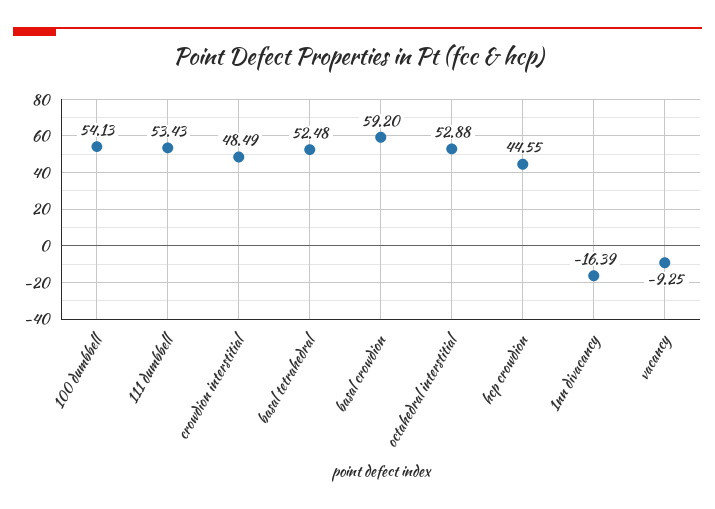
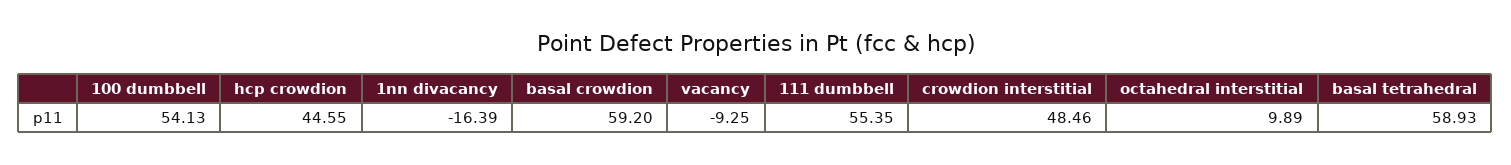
  {
    "100 dumbbell": 54.13,
-   "111 dumbbell": 53.43,
+   "111 dumbbell": 55.35,
-   "crowdion interstitial": 48.49,
+   "crowdion interstitial": 48.46,
-   "basal tetrahedral": 52.48,
+   "basal tetrahedral": 58.93,
    "basal crowdion": 59.2,
-   "octahedral interstitial": 52.88,
+   "octahedral interstitial": 9.89,
    "hcp crowdion": 44.55,
    "1nn divacancy": -16.39,
    "vacancy": -9.25
  }

